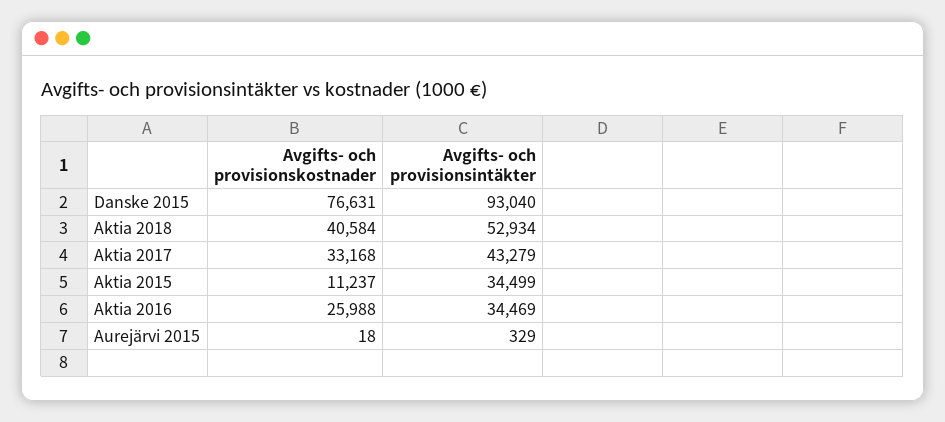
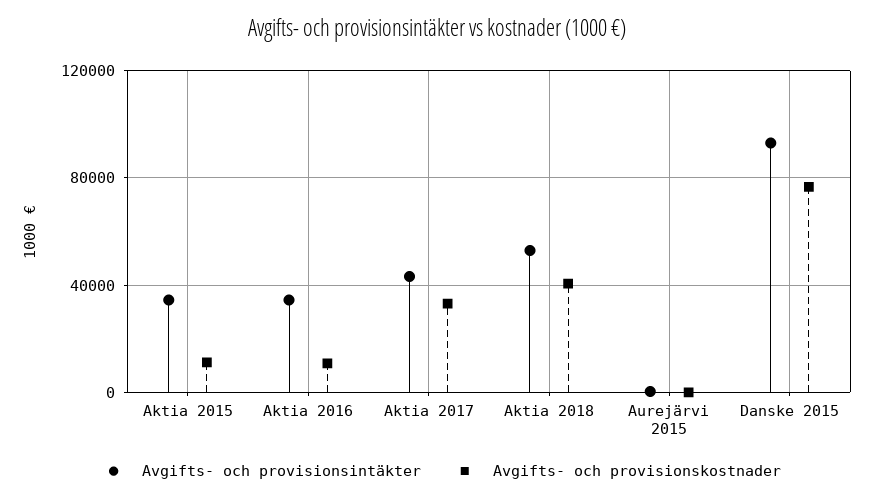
  {
    "Avgifts- och provisionskostnader": {
      "Danske 2015": 76631,
      "Aktia 2018": 40584,
      "Aktia 2017": 33168,
      "Aktia 2015": 11237,
-     "Aktia 2016": 25988,
+     "Aktia 2016": 10000,
      "Aurejärvi 2015": 18
    },
    "Avgifts- och provisionsintäkter": {
      "Danske 2015": 93040,
      "Aktia 2018": 52934,
      "Aktia 2017": 43279,
      "Aktia 2015": 34499,
      "Aktia 2016": 34469,
      "Aurejärvi 2015": 329
    }
  }

